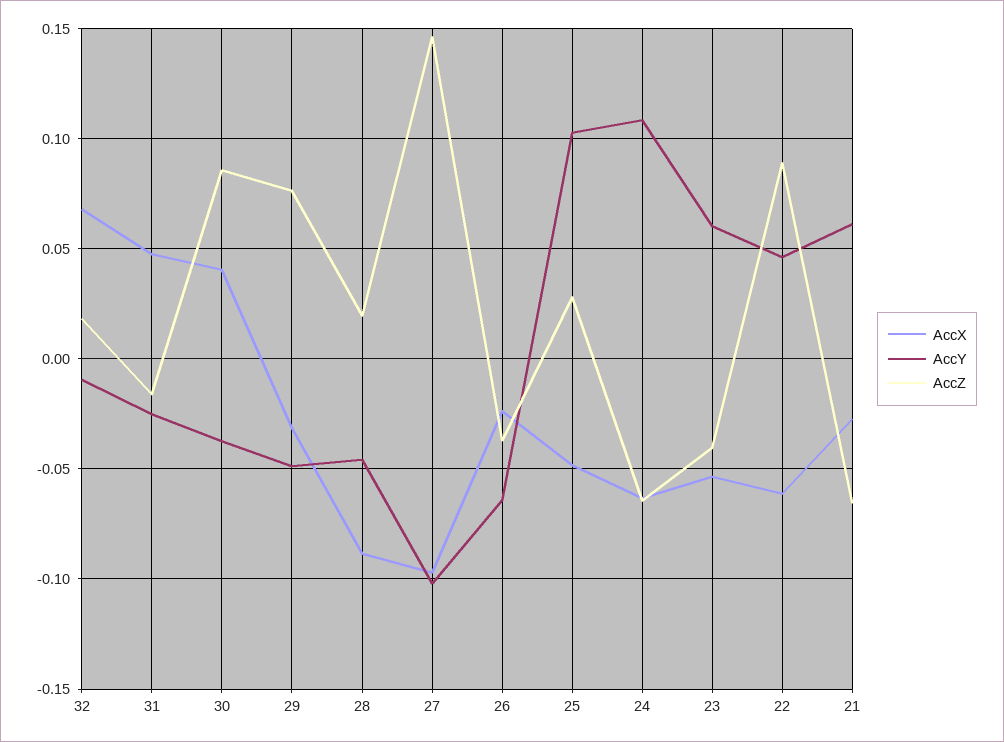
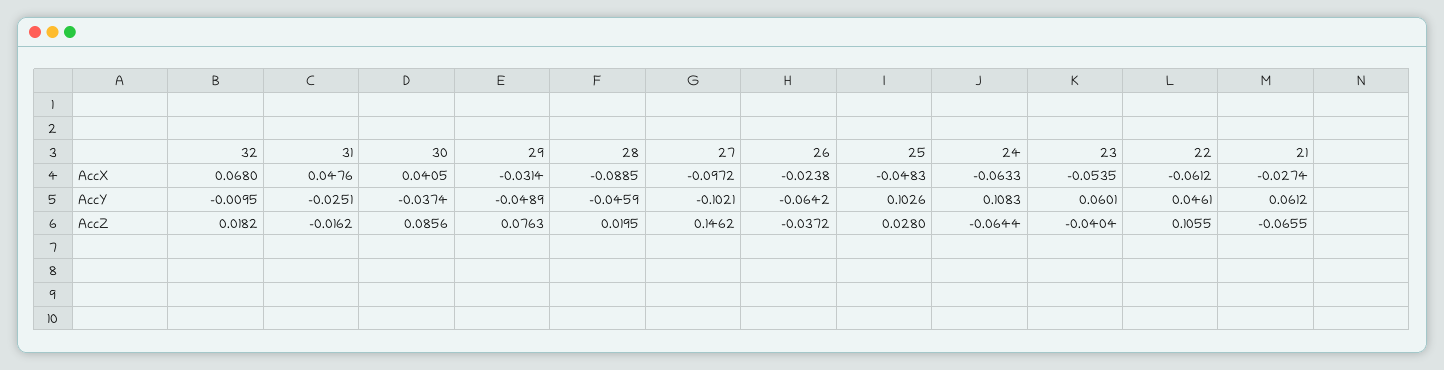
  {
    "AccX": {
      "32": 0.068,
      "31": 0.0476,
      "30": 0.0405,
      "29": -0.0314,
      "28": -0.0885,
      "27": -0.0972,
      "26": -0.0238,
      "25": -0.0483,
      "24": -0.0633,
      "23": -0.0535,
      "22": -0.0612,
      "21": -0.0274
    },
    "AccY": {
      "32": -0.0095,
      "31": -0.0251,
      "30": -0.0374,
      "29": -0.0489,
      "28": -0.0459,
      "27": -0.1021,
      "26": -0.0642,
      "25": 0.1026,
      "24": 0.1083,
      "23": 0.0601,
      "22": 0.0461,
      "21": 0.0612
    },
    "AccZ": {
      "32": 0.0182,
      "31": -0.0162,
      "30": 0.0856,
      "29": 0.0763,
      "28": 0.0195,
      "27": 0.1462,
      "26": -0.0372,
      "25": 0.028,
      "24": -0.0644,
      "23": -0.0404,
-     "22": 0.09,
+     "22": 0.1055,
      "21": -0.0655
    }
  }

